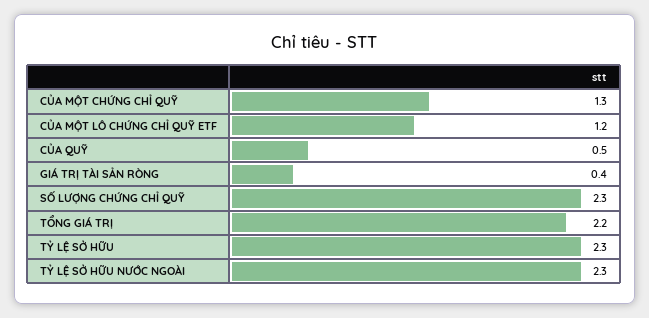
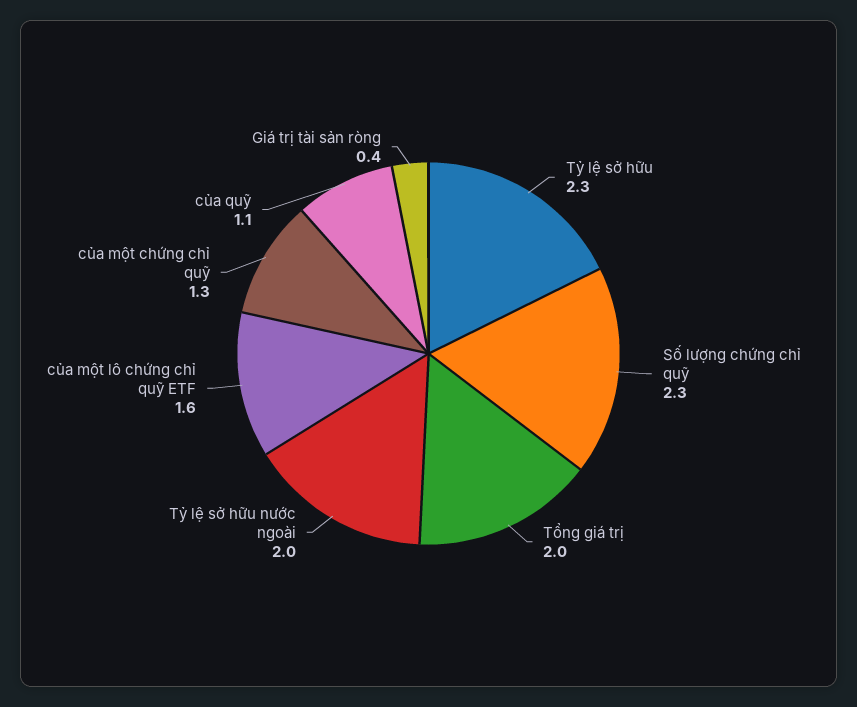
  {
    "CỦA MỘT CHỨNG CHỈ QUỸ": 1.3,
-   "CỦA MỘT LÔ CHỨNG CHỈ QUỸ ETF": 1.2,
+   "CỦA MỘT LÔ CHỨNG CHỈ QUỸ ETF": 1.6,
-   "CỦA QUỸ": 0.5,
+   "CỦA QUỸ": 1.1,
    "GIÁ TRỊ TÀI SẢN RÒNG": 0.4,
    "SỐ LƯỢNG CHỨNG CHỈ QUỸ": 2.3,
-   "TỔNG GIÁ TRỊ": 2.2,
+   "TỔNG GIÁ TRỊ": 2,
    "TỶ LỆ SỞ HỮU": 2.3,
-   "TỶ LỆ SỞ HỮU NƯỚC NGOÀI": 2.3
+   "TỶ LỆ SỞ HỮU NƯỚC NGOÀI": 2
  }

